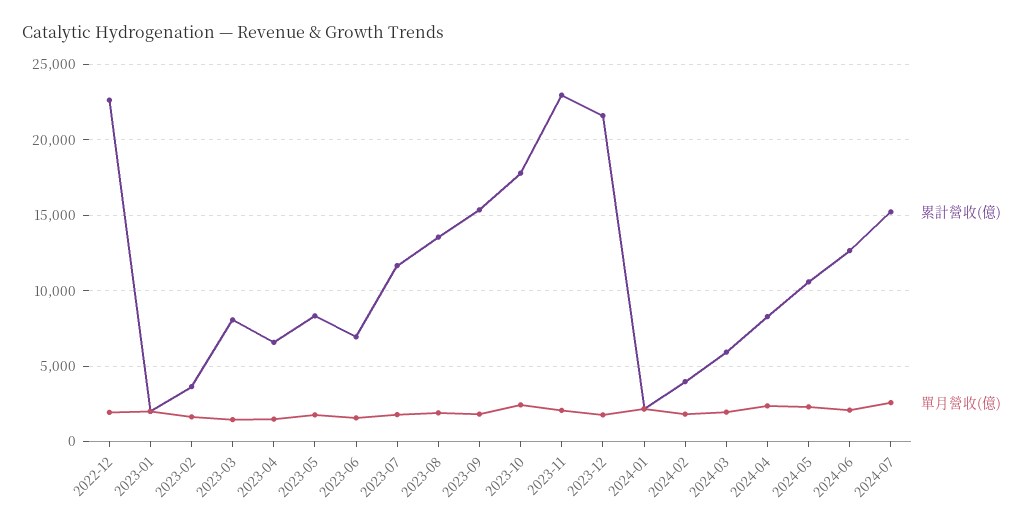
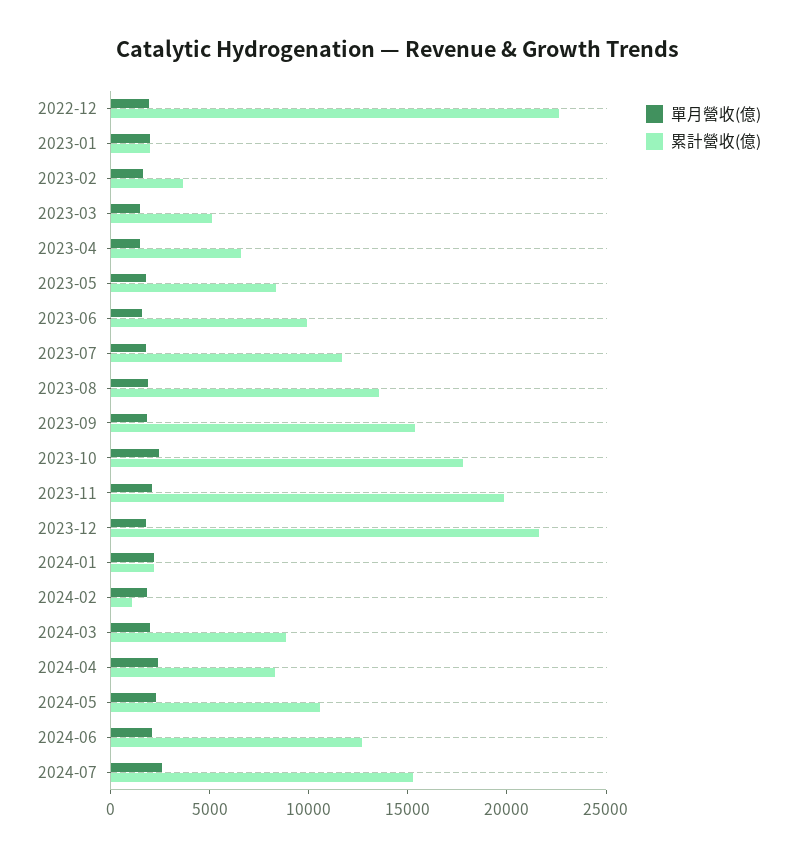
  {
    "累計營收(億)": {
      "2022-12": 22500,
      "2023-01": 2000,
      "2023-02": 3500,
-     "2023-03": 8000,
+     "2023-03": 5000,
      "2023-04": 6500,
      "2023-05": 8500,
-     "2023-06": 7000,
+     "2023-06": 10000,
      "2023-07": 11500,
      "2023-08": 13500,
      "2023-09": 15500,
      "2023-10": 18000,
-     "2023-11": 23000,
+     "2023-11": 20000,
      "2023-12": 21500,
      "2024-01": 2000,
-     "2024-02": 4000,
+     "2024-02": 1000,
-     "2024-03": 6000,
+     "2024-03": 9000,
      "2024-04": 8500,
      "2024-05": 10500,
      "2024-06": 12500,
      "2024-07": 15000
    },
    "單月營收(億)": {
      "2022-12": 2000,
      "2023-01": 2000,
      "2023-02": 1500,
      "2023-03": 1500,
      "2023-04": 1500,
      "2023-05": 2000,
      "2023-06": 1500,
      "2023-07": 2000,
      "2023-08": 2000,
      "2023-09": 2000,
      "2023-10": 2500,
      "2023-11": 2000,
      "2023-12": 2000,
      "2024-01": 2000,
      "2024-02": 2000,
      "2024-03": 2000,
      "2024-04": 2500,
      "2024-05": 2500,
      "2024-06": 2000,
      "2024-07": 2500
    }
  }

